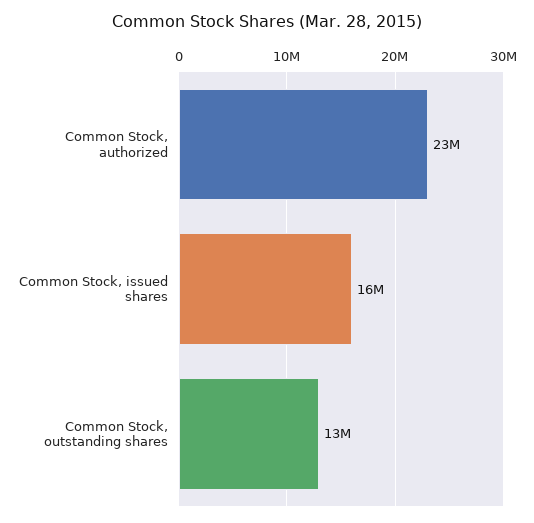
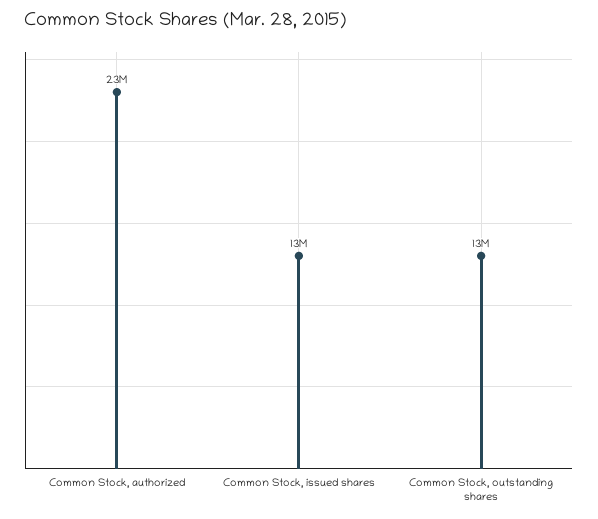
  {
    "Common Stock, authorized": 23000000,
-   "Common Stock, issued shares": 16000000,
+   "Common Stock, issued shares": 13000000,
    "Common Stock, outstanding shares": 13000000
  }

